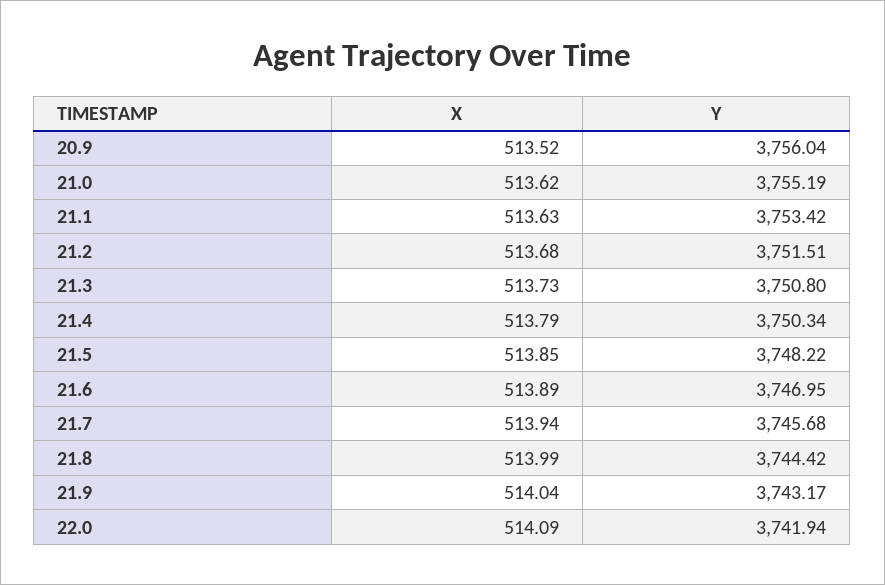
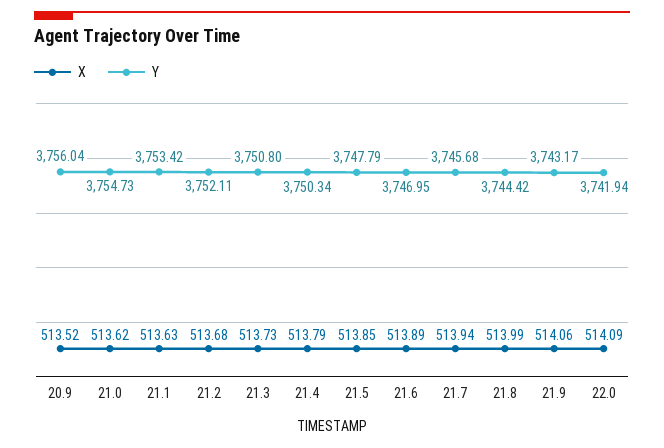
  {
    "X": {
      "20.9": 513.52,
      "21.0": 513.62,
      "21.1": 513.63,
      "21.2": 513.68,
      "21.3": 513.73,
      "21.4": 513.79,
      "21.5": 513.85,
      "21.6": 513.89,
      "21.7": 513.94,
      "21.8": 513.99,
-     "21.9": 514.04,
+     "21.9": 514.06,
      "22.0": 514.09
    },
    "Y": {
      "20.9": 3756.04,
-     "21.0": 3755.19,
+     "21.0": 3754.73,
      "21.1": 3753.42,
-     "21.2": 3751.51,
+     "21.2": 3752.11,
      "21.3": 3750.8,
      "21.4": 3750.34,
-     "21.5": 3748.22,
+     "21.5": 3747.79,
      "21.6": 3746.95,
      "21.7": 3745.68,
      "21.8": 3744.42,
      "21.9": 3743.17,
      "22.0": 3741.94
    }
  }

